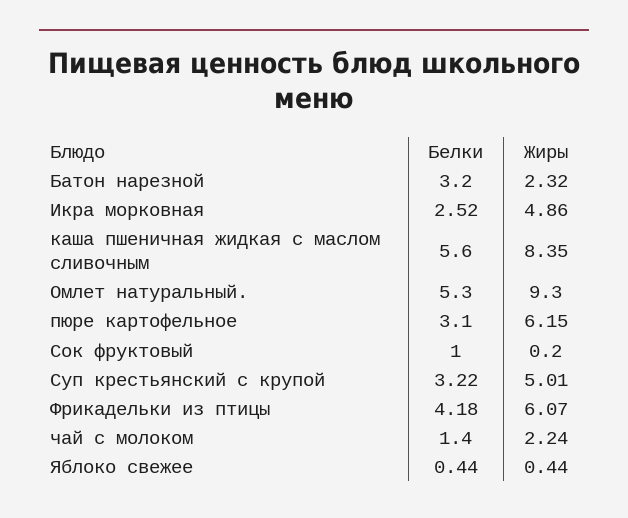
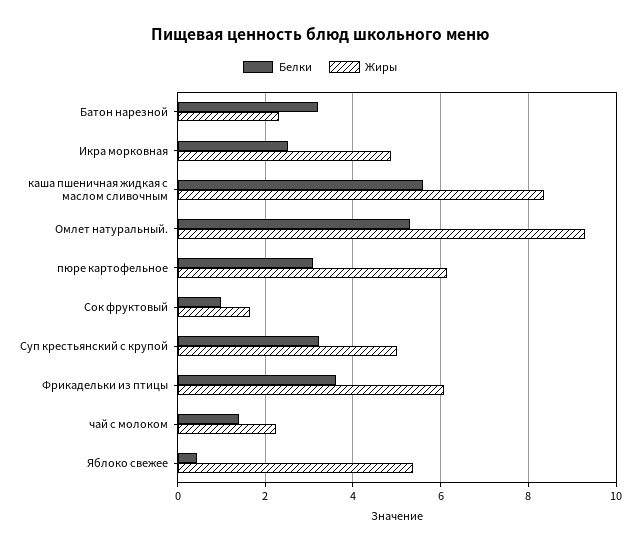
  {
    "Белки": {
      "Батон нарезной": 3.2,
      "Икра морковная": 2.52,
      "каша пшеничная жидкая с маслом сливочным": 5.6,
      "Омлет натуральный.": 5.3,
      "пюре картофельное": 3.1,
      "Сок фруктовый": 1,
      "Суп крестьянский с крупой": 3.22,
-     "Фрикадельки из птицы": 4.18,
+     "Фрикадельки из птицы": 3.6,
      "чай с молоком": 1.4,
      "Яблоко свежее": 0.44
    },
    "Жиры": {
      "Батон нарезной": 2.32,
      "Икра морковная": 4.86,
      "каша пшеничная жидкая с маслом сливочным": 8.35,
      "Омлет натуральный.": 9.3,
      "пюре картофельное": 6.15,
-     "Сок фруктовый": 0.2,
+     "Сок фруктовый": 1.6,
      "Суп крестьянский с крупой": 5.01,
      "Фрикадельки из птицы": 6.07,
      "чай с молоком": 2.24,
-     "Яблоко свежее": 0.44
+     "Яблоко свежее": 5.4
    }
  }

